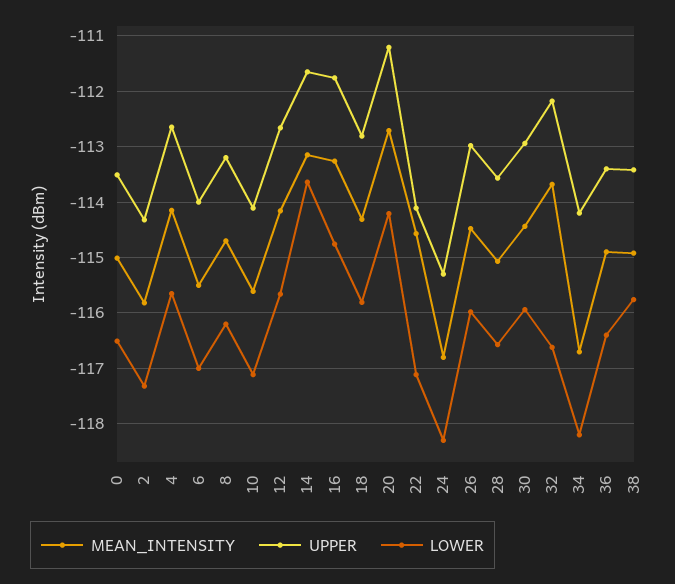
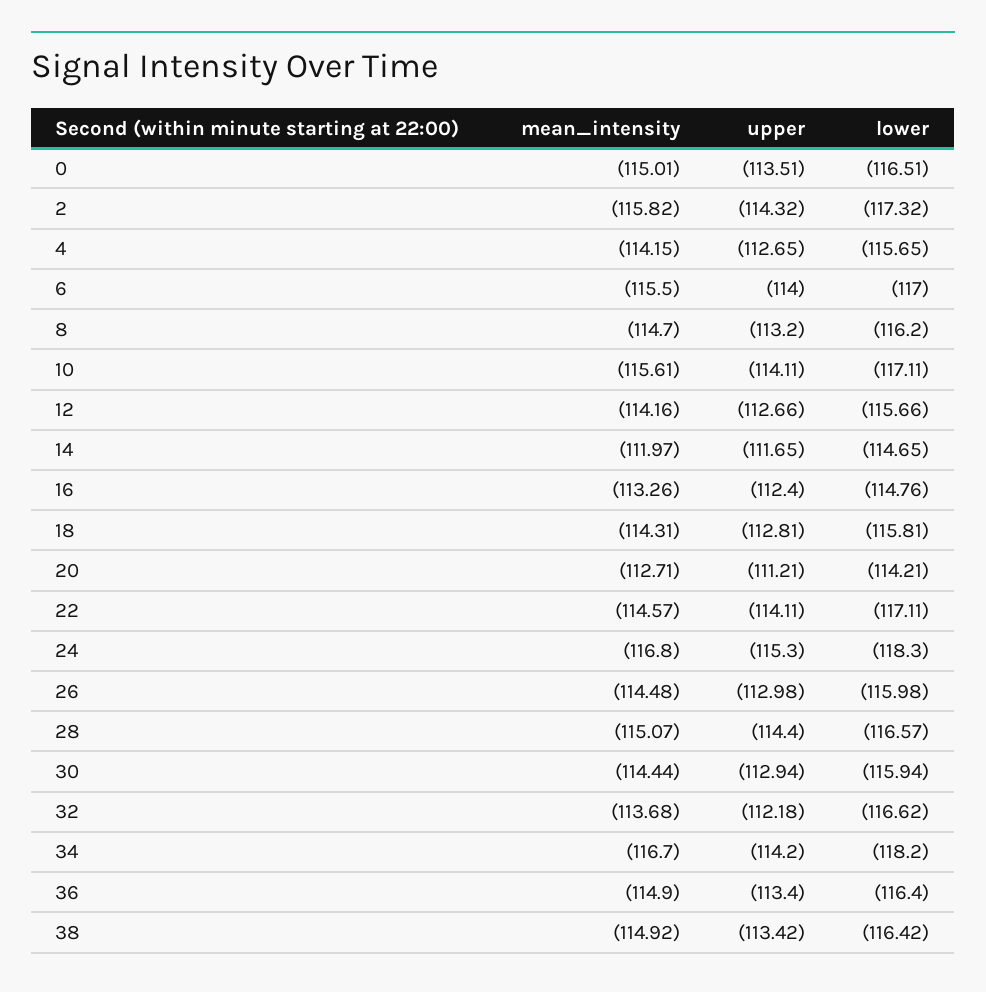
  {
    "MEAN_INTENSITY": {
      "0": -115.01,
      "2": -115.82,
      "4": -114.15,
      "6": -115.5,
      "8": -114.7,
      "10": -115.61,
      "12": -114.16,
-     "14": -113.2,
+     "14": -111.97,
      "16": -113.26,
      "18": -114.31,
      "20": -112.71,
      "22": -114.57,
      "24": -116.8,
      "26": -114.48,
      "28": -115.07,
      "30": -114.44,
      "32": -113.68,
      "34": -116.7,
      "36": -114.9,
      "38": -114.92
    },
    "UPPER": {
      "0": -113.51,
      "2": -114.32,
      "4": -112.65,
      "6": -114,
      "8": -113.2,
      "10": -114.11,
      "12": -112.66,
      "14": -111.65,
-     "16": -111.8,
+     "16": -112.4,
      "18": -112.81,
      "20": -111.21,
      "22": -114.11,
      "24": -115.3,
      "26": -112.98,
-     "28": -113.6,
+     "28": -114.4,
      "30": -112.94,
      "32": -112.18,
      "34": -114.2,
      "36": -113.4,
      "38": -113.42
    },
    "LOWER": {
      "0": -116.51,
      "2": -117.32,
      "4": -115.65,
      "6": -117,
      "8": -116.2,
      "10": -117.11,
      "12": -115.66,
-     "14": -113.6,
+     "14": -114.65,
      "16": -114.76,
      "18": -115.81,
      "20": -114.21,
      "22": -117.11,
      "24": -118.3,
      "26": -115.98,
      "28": -116.57,
      "30": -115.94,
      "32": -116.62,
      "34": -118.2,
      "36": -116.4,
-     "38": -115.8
+     "38": -116.42
    }
  }

